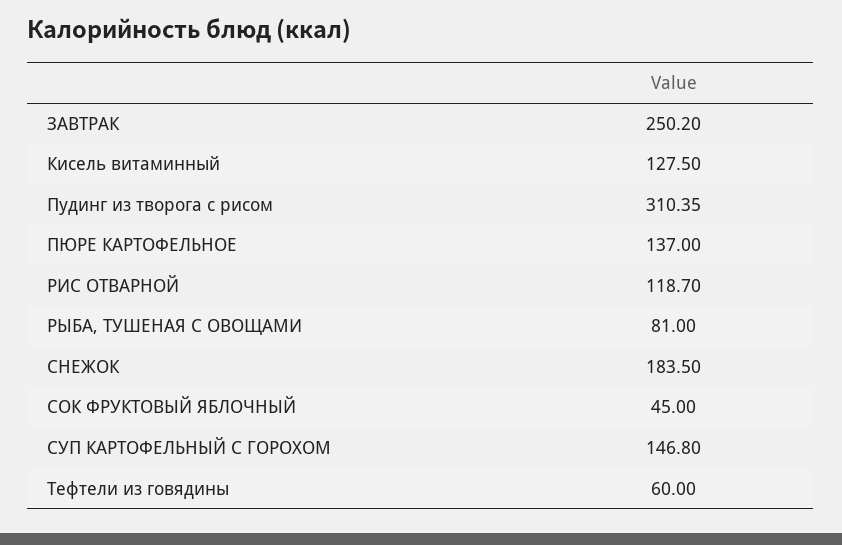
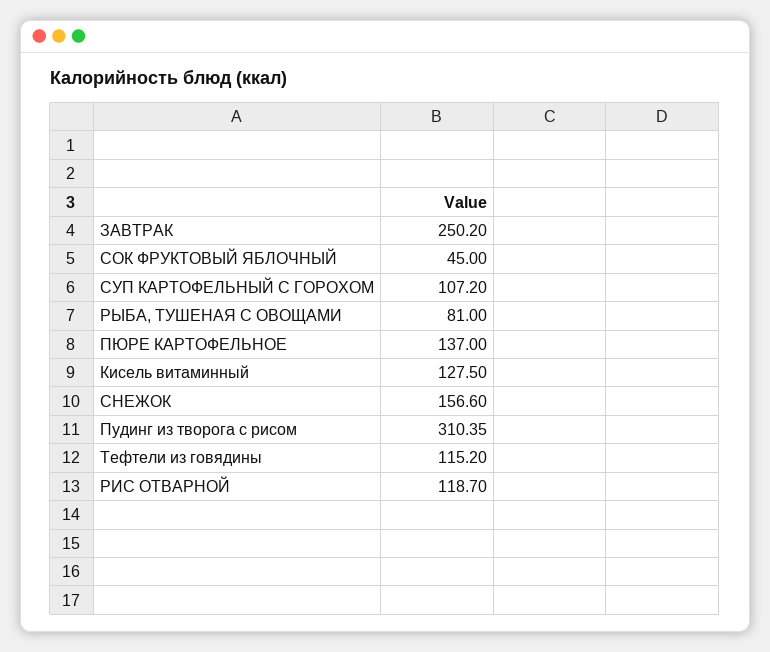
  {
    "ЗАВТРАК": 250.2,
    "Кисель витаминный": 127.5,
    "Пудинг из творога с рисом": 310.35,
    "ПЮРЕ КАРТОФЕЛЬНОЕ": 137,
    "РИС ОТВАРНОЙ": 118.7,
    "РЫБА, ТУШЕНАЯ С ОВОЩАМИ": 81,
-   "СНЕЖОК": 183.5,
+   "СНЕЖОК": 156.6,
    "СОК ФРУКТОВЫЙ ЯБЛОЧНЫЙ": 45,
-   "СУП КАРТОФЕЛЬНЫЙ С ГОРОХОМ": 146.8,
+   "СУП КАРТОФЕЛЬНЫЙ С ГОРОХОМ": 107.2,
-   "Тефтели из говядины": 60
+   "Тефтели из говядины": 115.2
  }

